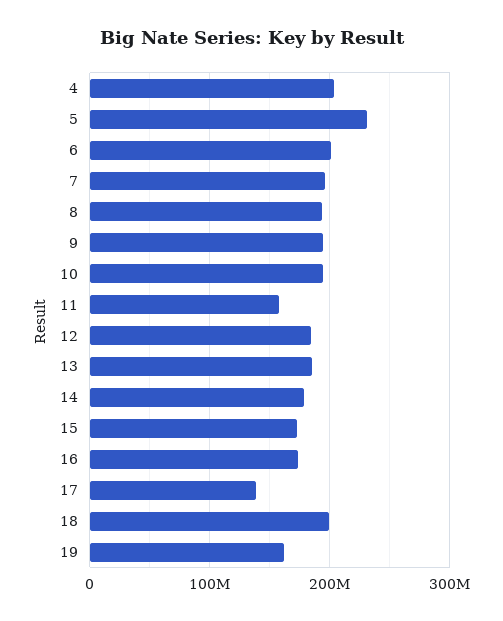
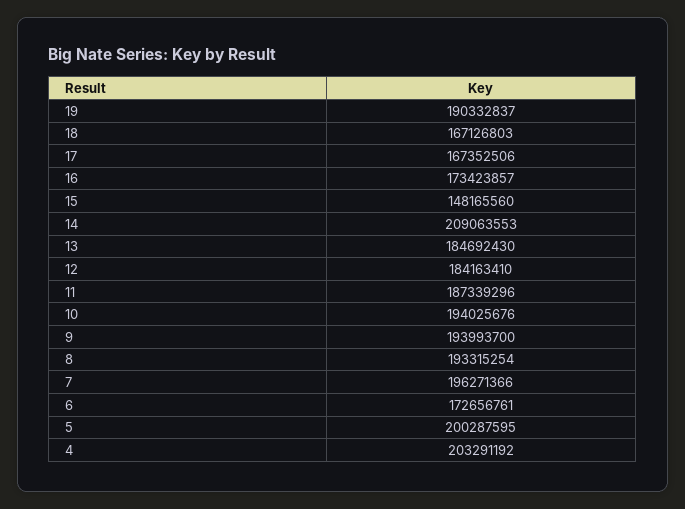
  {
    "4": 203291192,
-   "5": 230000000,
+   "5": 200287595,
-   "6": 200000000,
+   "6": 172656761,
    "7": 196271366,
    "8": 193315254,
    "9": 193993700,
    "10": 194025676,
-   "11": 160000000,
+   "11": 187339296,
    "12": 184163410,
    "13": 184692430,
-   "14": 180000000,
+   "14": 209063553,
-   "15": 170000000,
+   "15": 148165560,
    "16": 173423857,
-   "17": 140000000,
+   "17": 167352506,
-   "18": 200000000,
+   "18": 167126803,
-   "19": 160000000
+   "19": 190332837
  }

